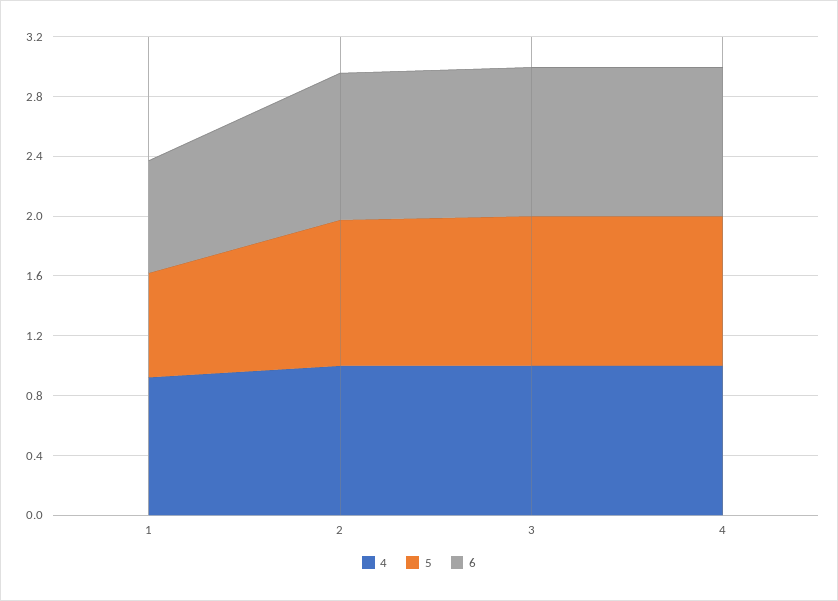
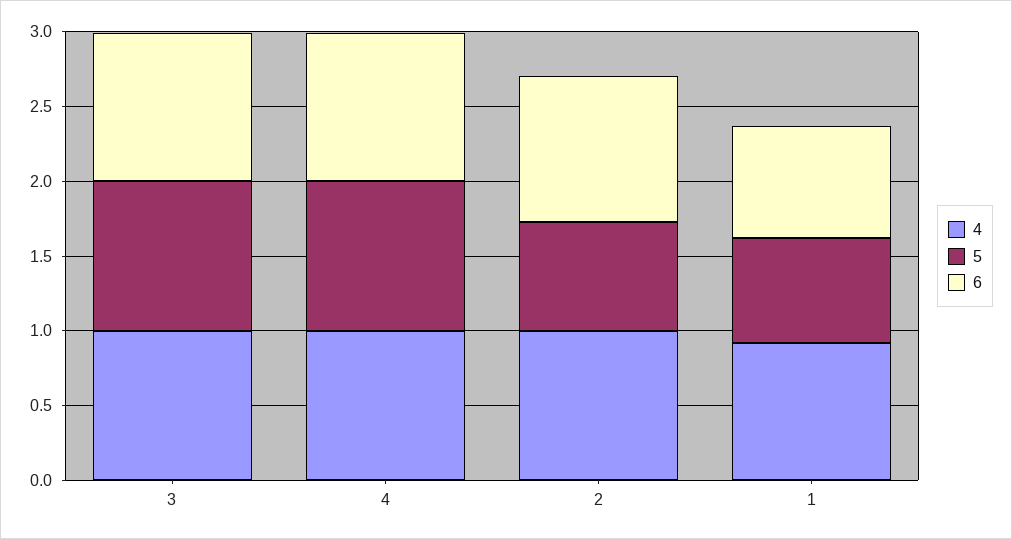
  {
    "4": {
      "1": 0.9,
      "2": 1,
      "3": 1,
      "4": 1
    },
    "5": {
      "1": 0.7,
-     "2": 1,
+     "2": 0.7,
      "3": 1,
      "4": 1
    },
    "6": {
      "1": 0.7,
      "2": 1,
      "3": 1,
      "4": 1
    }
  }

